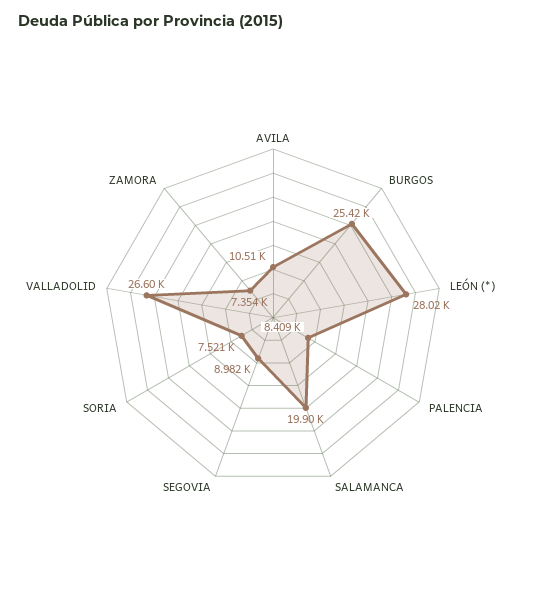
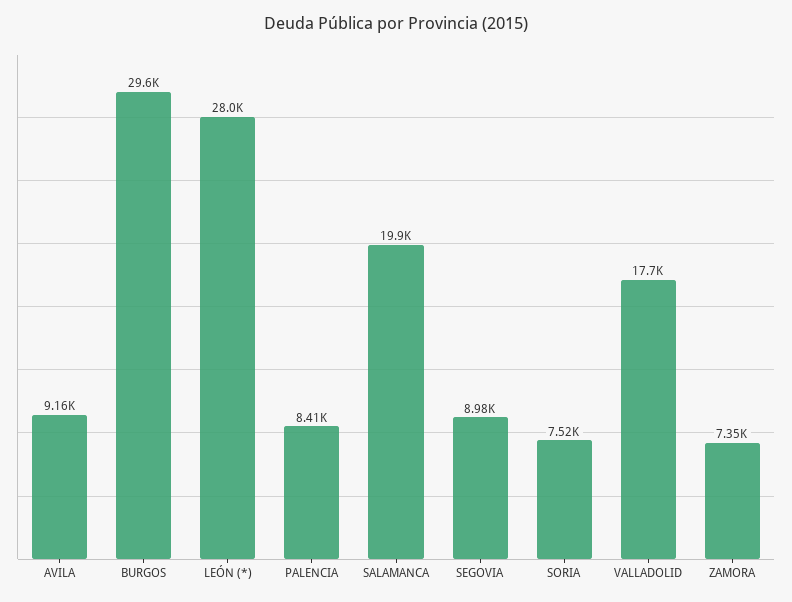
  {
-   "AVILA": 10510,
+   "AVILA": 9160,
-   "BURGOS": 25420,
+   "BURGOS": 29600,
    "LEÓN (*)": 28020,
    "PALENCIA": 8409,
    "SALAMANCA": 19900,
    "SEGOVIA": 8982,
    "SORIA": 7521,
-   "VALLADOLID": 26600,
+   "VALLADOLID": 17700,
    "ZAMORA": 7354
  }

